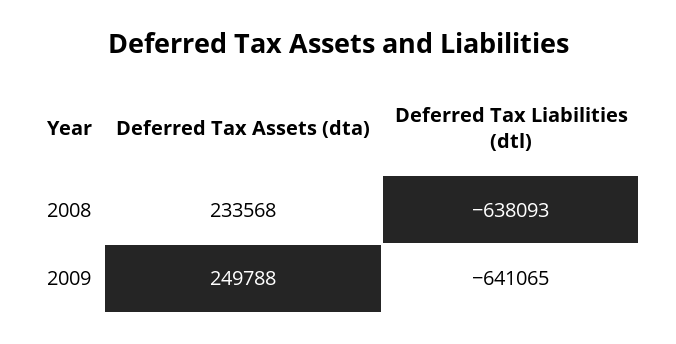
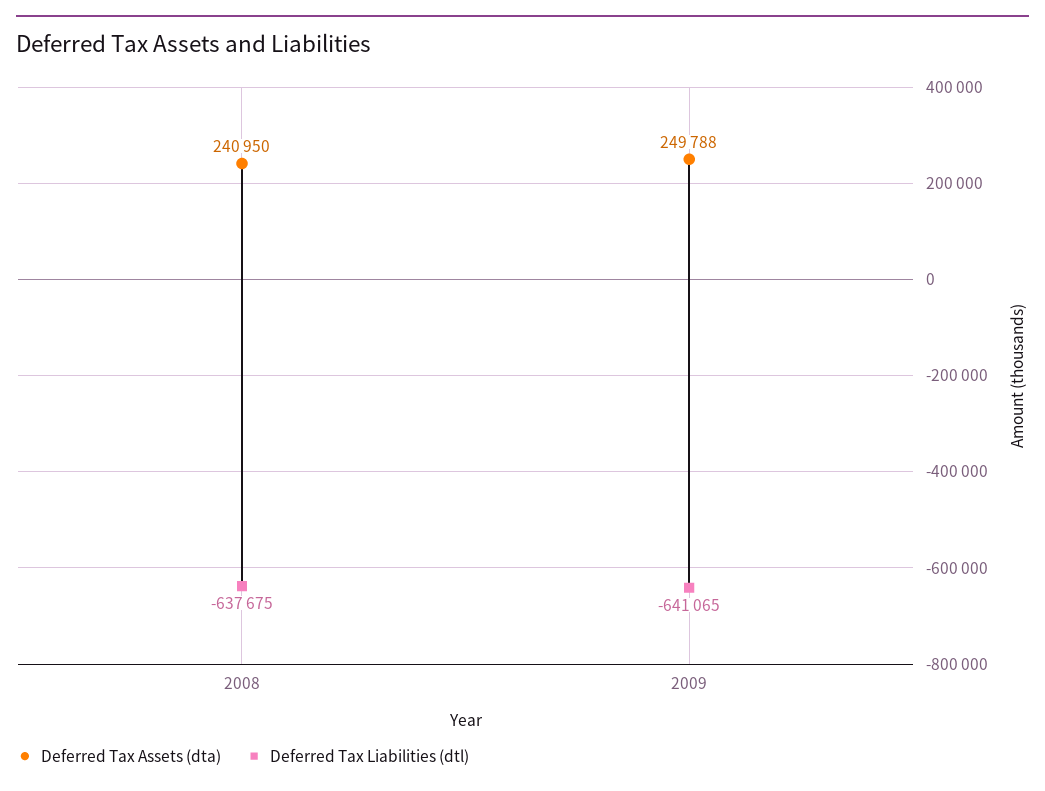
  {
    "Deferred Tax Assets (dta)": {
-     "2008": 233568,
+     "2008": 240950,
      "2009": 249788
    },
    "Deferred Tax Liabilities (dtl)": {
-     "2008": -638093,
+     "2008": -637675,
      "2009": -641065
    }
  }

